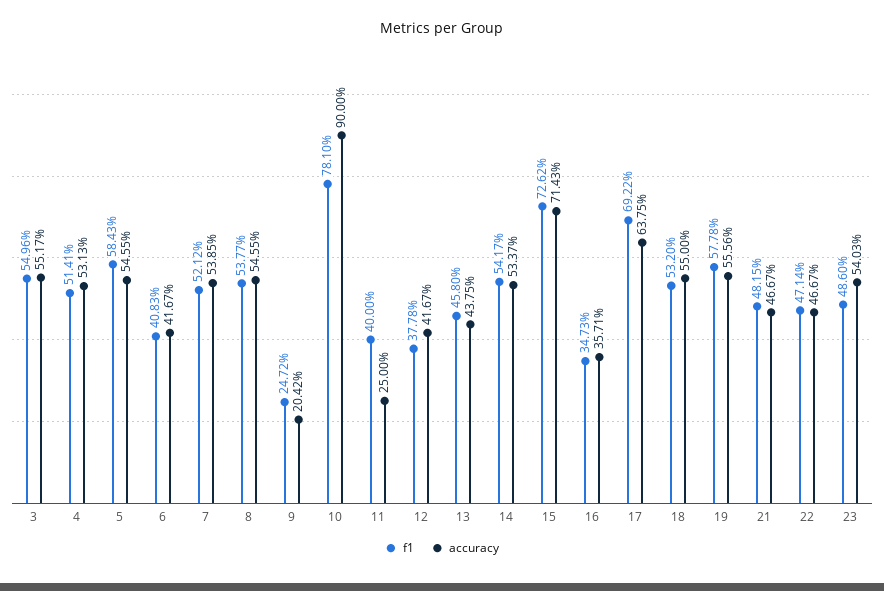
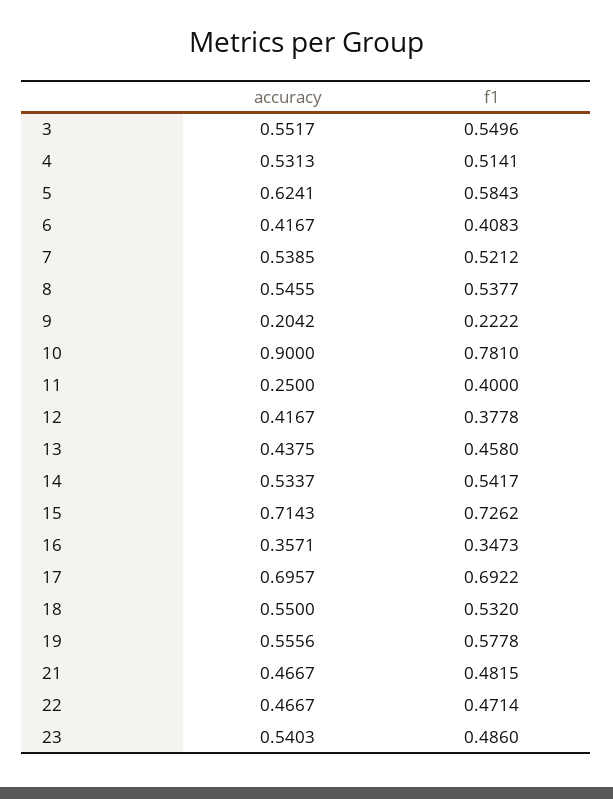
  {
    "f1": {
      "3": 0.5496,
      "4": 0.5141,
      "5": 0.5843,
      "6": 0.4083,
      "7": 0.5212,
      "8": 0.5377,
-     "9": 0.2472,
+     "9": 0.2222,
      "10": 0.781,
      "11": 0.4,
      "12": 0.3778,
      "13": 0.458,
      "14": 0.5417,
      "15": 0.7262,
      "16": 0.3473,
      "17": 0.6922,
      "18": 0.532,
      "19": 0.5778,
      "21": 0.4815,
      "22": 0.4714,
      "23": 0.486
    },
    "accuracy": {
      "3": 0.5517,
      "4": 0.5313,
-     "5": 0.5455,
+     "5": 0.6241,
      "6": 0.4167,
      "7": 0.5385,
      "8": 0.5455,
      "9": 0.2042,
      "10": 0.9,
      "11": 0.25,
      "12": 0.4167,
      "13": 0.4375,
      "14": 0.5337,
      "15": 0.7143,
      "16": 0.3571,
-     "17": 0.6375,
+     "17": 0.6957,
      "18": 0.55,
      "19": 0.5556,
      "21": 0.4667,
      "22": 0.4667,
      "23": 0.5403
    }
  }

